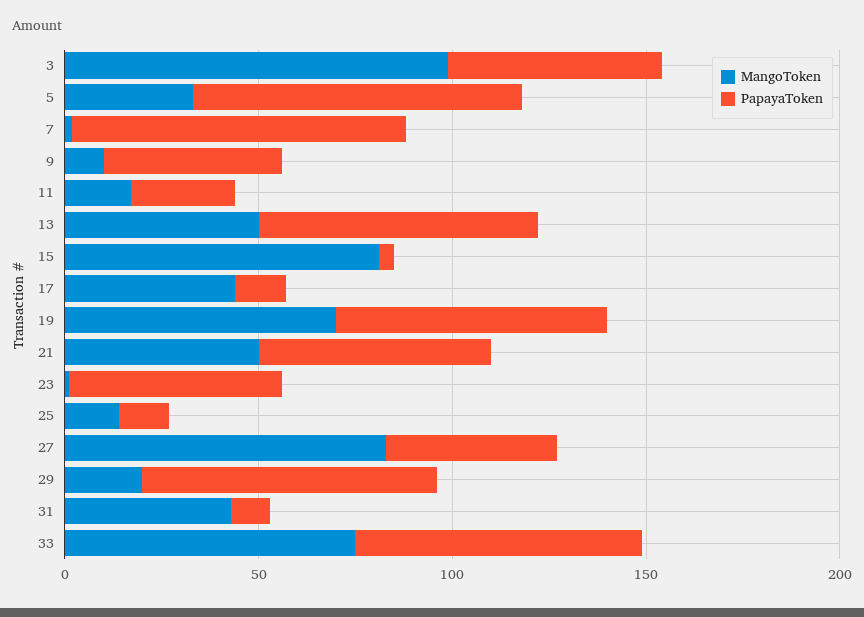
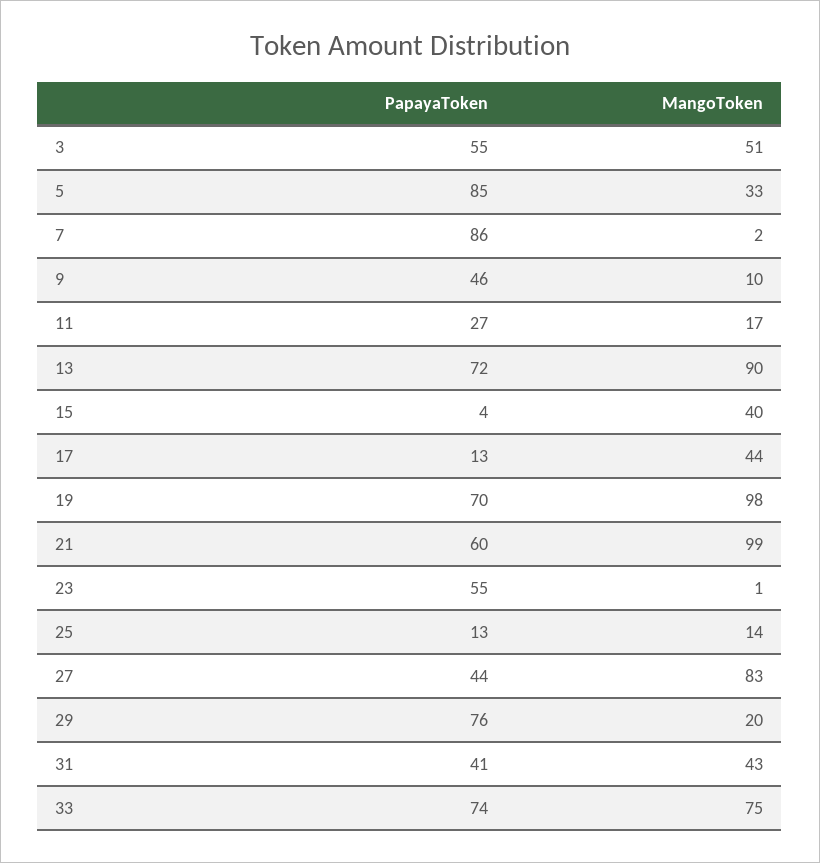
  {
    "MangoToken": {
-     "3": 100,
+     "3": 51,
      "5": 33,
      "7": 2,
      "9": 10,
      "11": 17,
-     "13": 50,
+     "13": 90,
-     "15": 80,
+     "15": 40,
      "17": 44,
-     "19": 70,
+     "19": 98,
-     "21": 50,
+     "21": 99,
      "23": 1,
      "25": 14,
      "27": 83,
      "29": 20,
      "31": 43,
      "33": 75
    },
    "PapayaToken": {
      "3": 55,
      "5": 85,
      "7": 86,
      "9": 46,
      "11": 27,
      "13": 72,
      "15": 4,
      "17": 13,
      "19": 70,
      "21": 60,
      "23": 55,
      "25": 13,
      "27": 44,
      "29": 76,
-     "31": 10,
+     "31": 41,
      "33": 74
    }
  }

